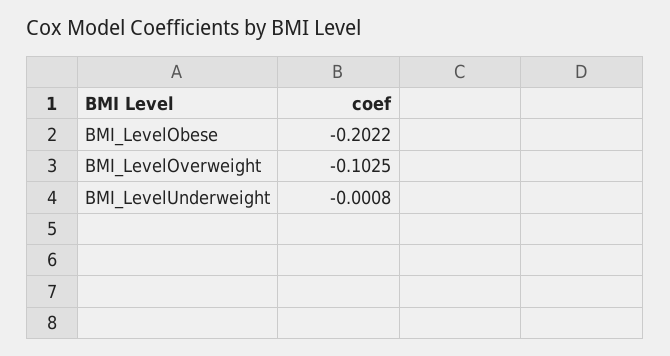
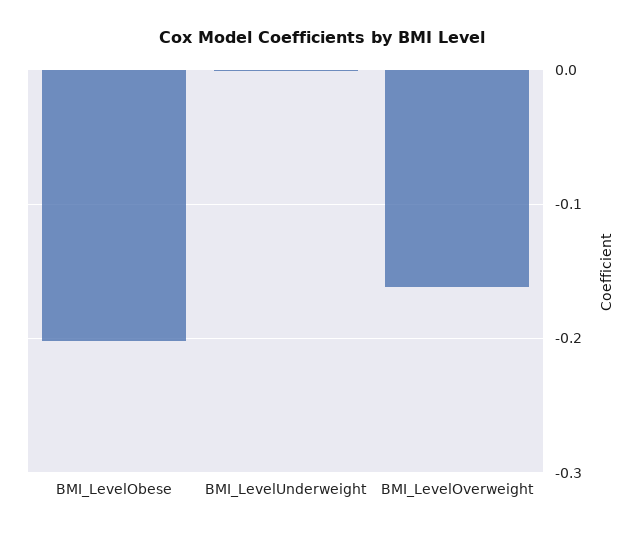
  {
    "BMI_LevelObese": -0.2022,
-   "BMI_LevelOverweight": -0.1025,
+   "BMI_LevelOverweight": -0.16,
    "BMI_LevelUnderweight": -0.0008
  }

